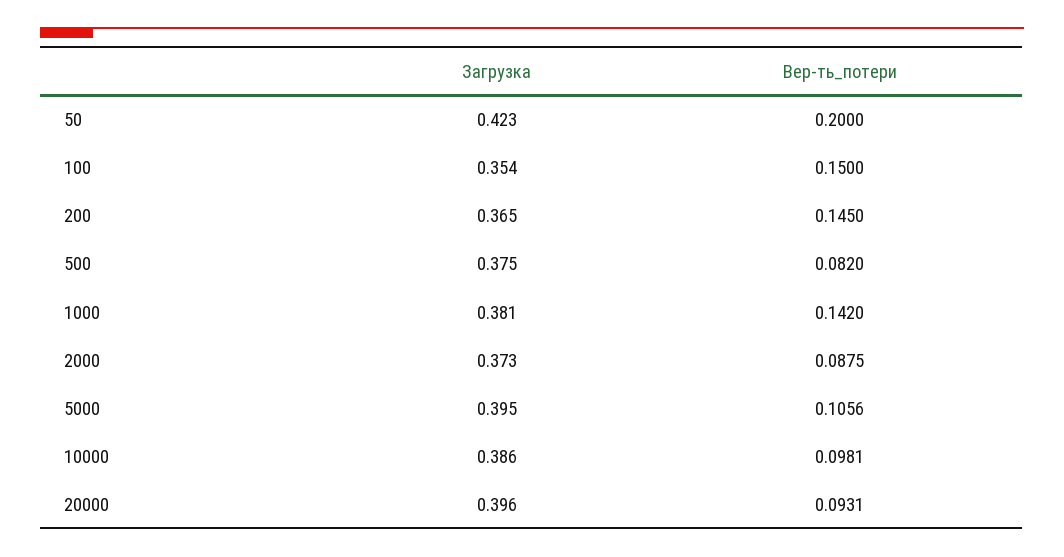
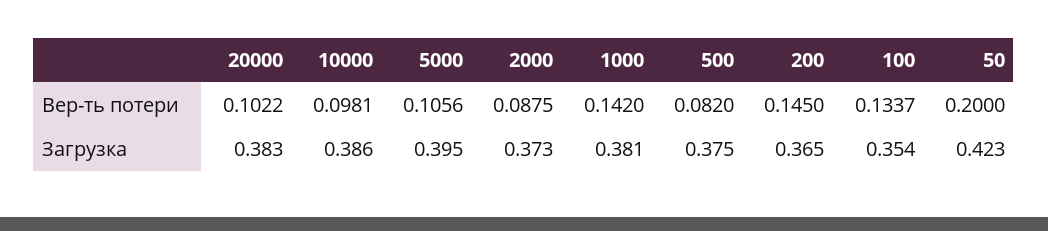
  {
    "Загрузка": {
      "50": 0.423,
      "100": 0.354,
      "200": 0.365,
      "500": 0.375,
      "1000": 0.381,
      "2000": 0.373,
      "5000": 0.395,
      "10000": 0.386,
-     "20000": 0.396
+     "20000": 0.383
    },
    "Вер-ть_потери": {
      "50": 0.2,
-     "100": 0.15,
+     "100": 0.1337,
      "200": 0.145,
      "500": 0.082,
      "1000": 0.142,
      "2000": 0.0875,
      "5000": 0.1056,
      "10000": 0.0981,
-     "20000": 0.0931
+     "20000": 0.1022
    }
  }

